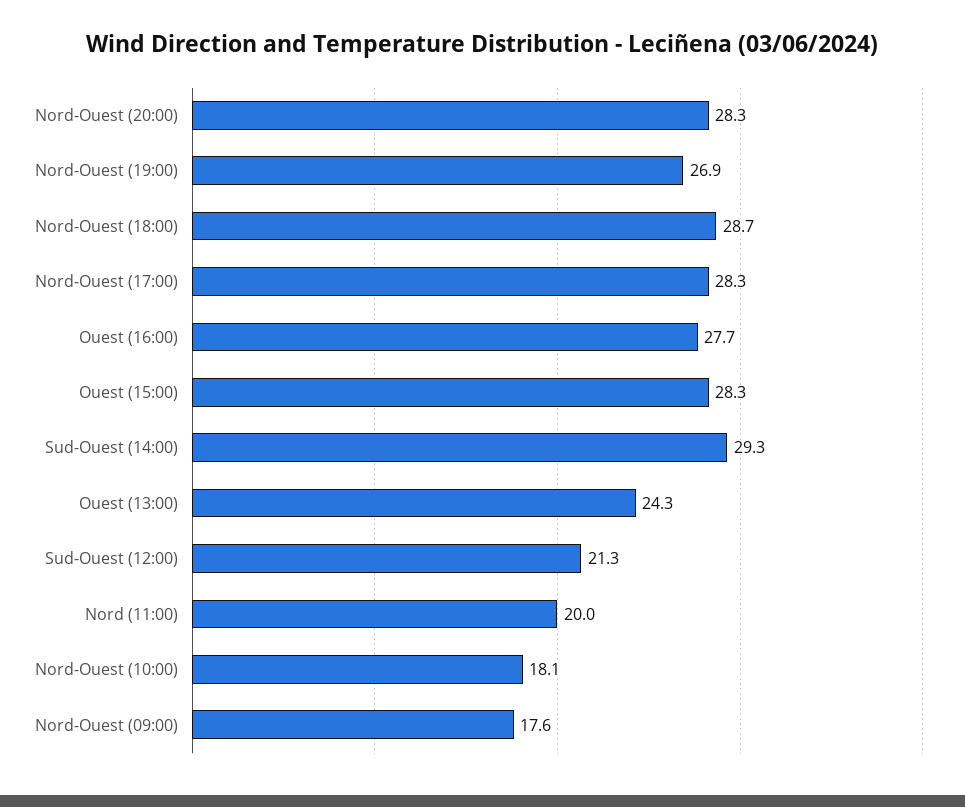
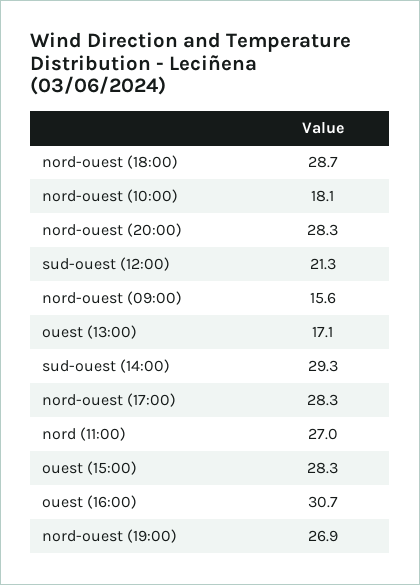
  {
    "Nord-Ouest (20:00)": 28.3,
    "Nord-Ouest (19:00)": 26.9,
    "Nord-Ouest (18:00)": 28.7,
    "Nord-Ouest (17:00)": 28.3,
-   "Ouest (16:00)": 27.7,
+   "Ouest (16:00)": 30.7,
    "Ouest (15:00)": 28.3,
    "Sud-Ouest (14:00)": 29.3,
-   "Ouest (13:00)": 24.3,
+   "Ouest (13:00)": 17.1,
    "Sud-Ouest (12:00)": 21.3,
-   "Nord (11:00)": 20,
+   "Nord (11:00)": 27,
    "Nord-Ouest (10:00)": 18.1,
-   "Nord-Ouest (09:00)": 17.6
+   "Nord-Ouest (09:00)": 15.6
  }

